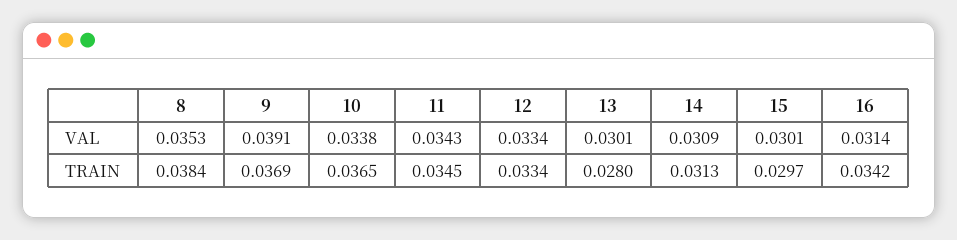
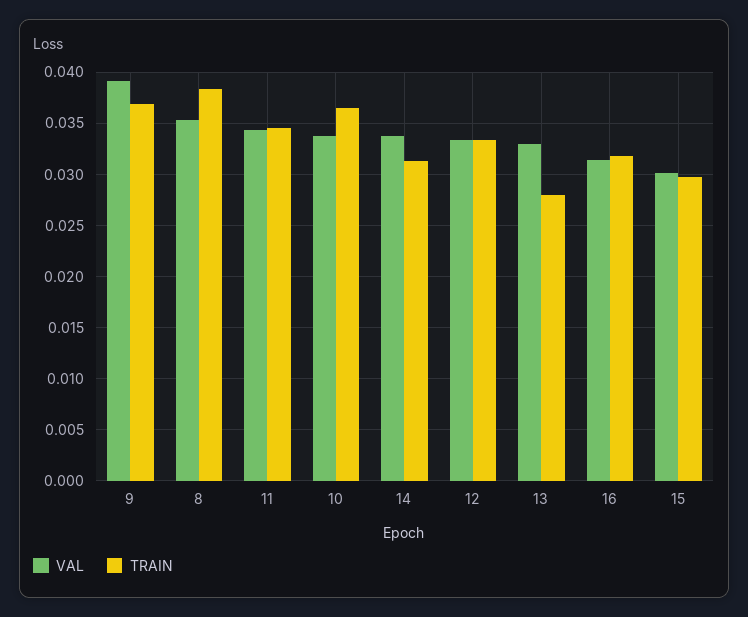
  {
    "VAL": {
      "8": 0.0353,
      "9": 0.0391,
      "10": 0.0338,
      "11": 0.0343,
      "12": 0.0334,
-     "13": 0.0301,
+     "13": 0.033,
-     "14": 0.0309,
+     "14": 0.034,
      "15": 0.0301,
      "16": 0.0314
    },
    "TRAIN": {
      "8": 0.0384,
      "9": 0.0369,
      "10": 0.0365,
      "11": 0.0345,
      "12": 0.0334,
      "13": 0.028,
      "14": 0.0313,
      "15": 0.0297,
-     "16": 0.0342
+     "16": 0.032
    }
  }

